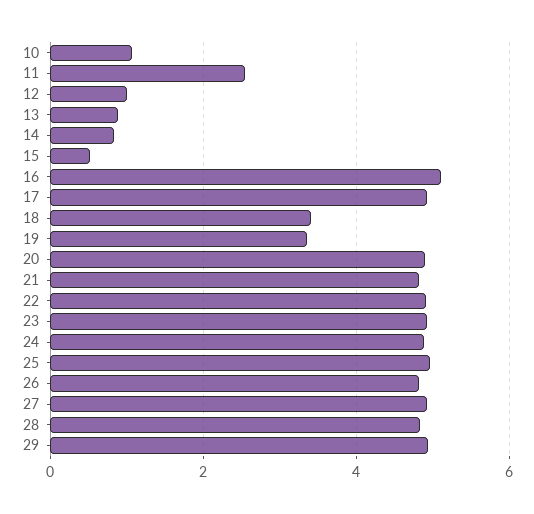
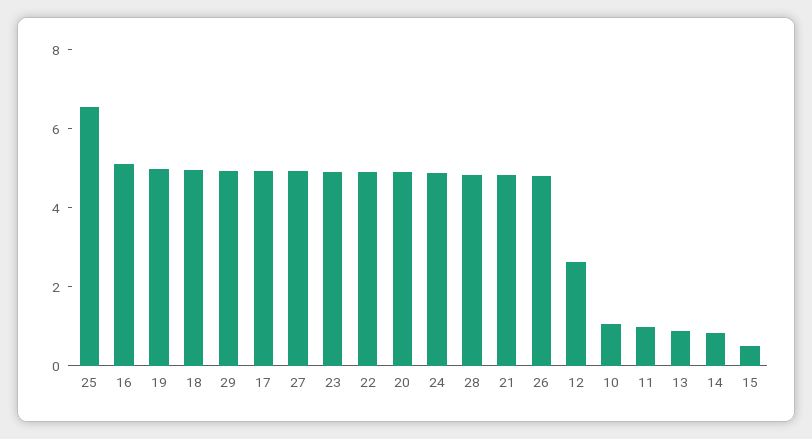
  {
    "10": 1,
-   "11": 2.6,
+   "11": 1,
-   "12": 1,
+   "12": 2.5,
    "13": 0.8,
    "14": 0.8,
    "15": 0.6,
    "16": 5.2,
    "17": 5,
-   "18": 3.4,
+   "18": 5,
-   "19": 3.4,
+   "19": 5,
    "20": 4.8,
    "21": 4.8,
    "22": 5,
    "23": 5,
    "24": 4.8,
-   "25": 5,
+   "25": 6.5,
    "26": 4.8,
    "27": 5,
    "28": 4.8,
    "29": 5
  }

